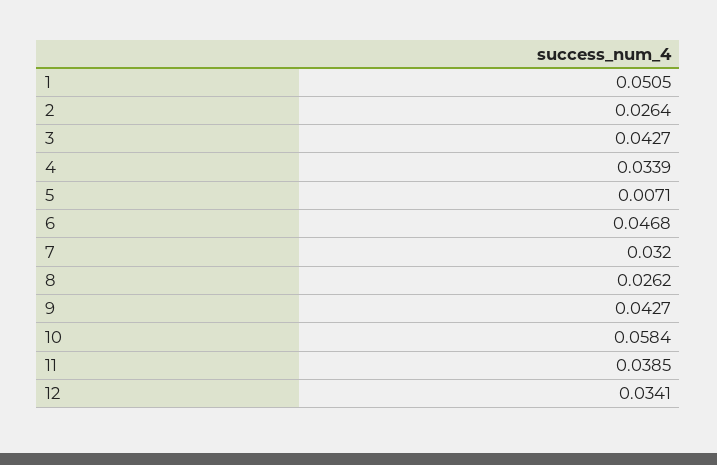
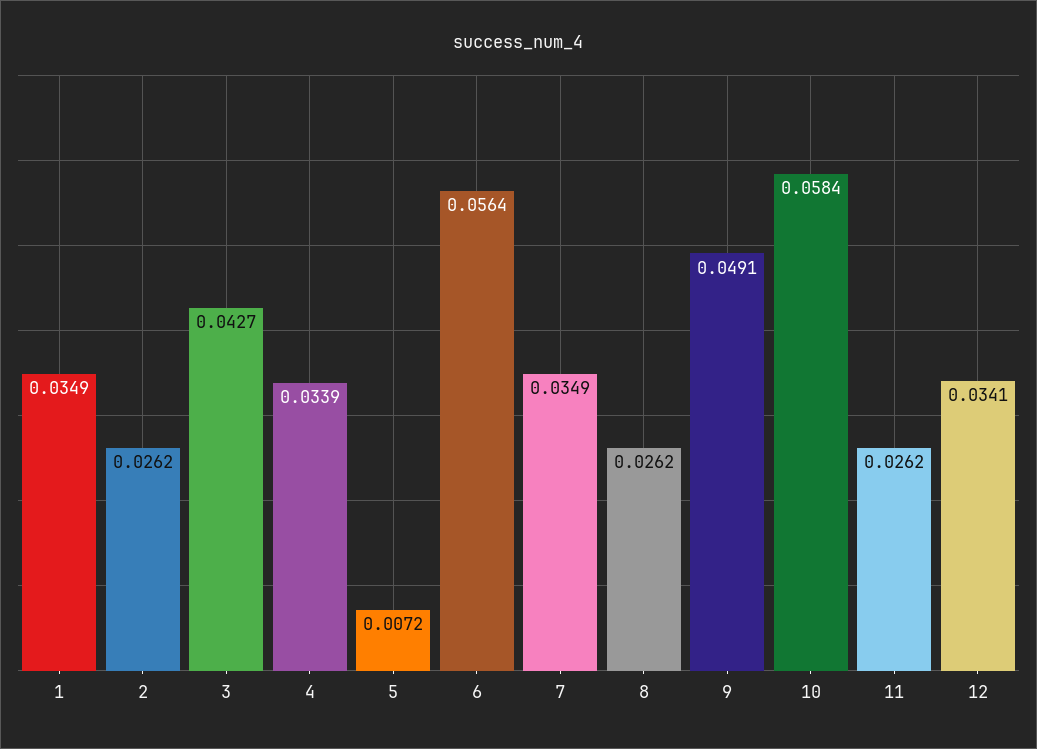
  {
-   "1": 0.0505,
+   "1": 0.0349,
-   "2": 0.0264,
+   "2": 0.0262,
    "3": 0.0427,
    "4": 0.0339,
-   "5": 0.0071,
+   "5": 0.0072,
-   "6": 0.0468,
+   "6": 0.0564,
-   "7": 0.032,
+   "7": 0.0349,
    "8": 0.0262,
-   "9": 0.0427,
+   "9": 0.0491,
    "10": 0.0584,
-   "11": 0.0385,
+   "11": 0.0262,
    "12": 0.0341
  }

